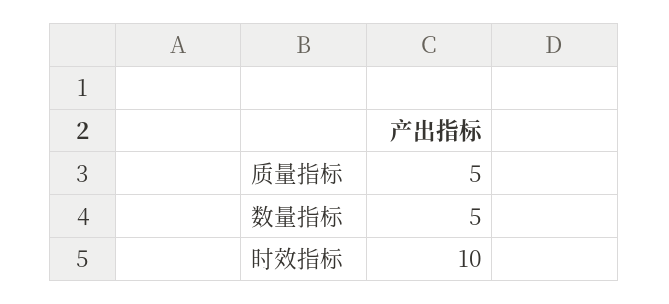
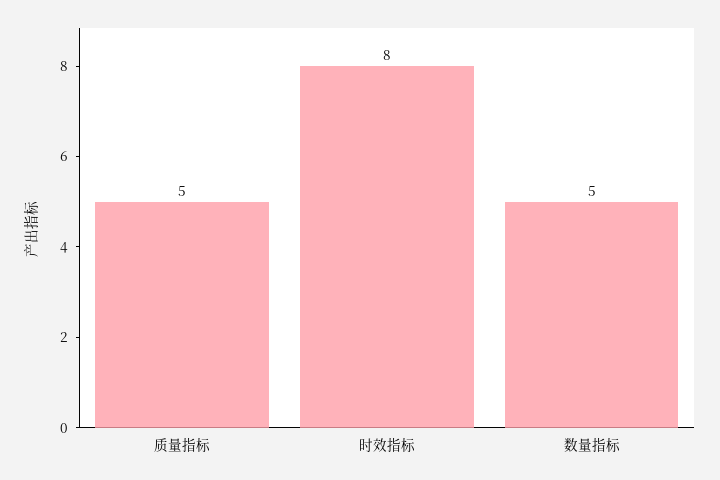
  {
    "质量指标": 5,
    "数量指标": 5,
-   "时效指标": 10
+   "时效指标": 8
  }

